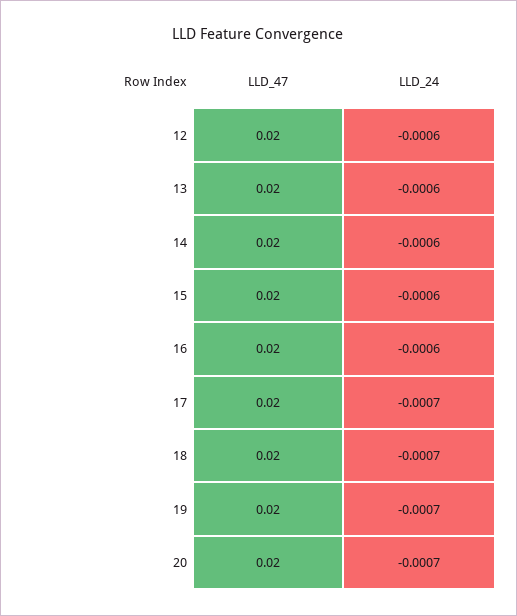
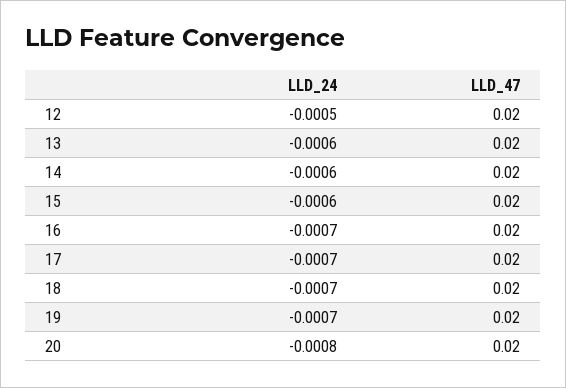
  {
    "LLD_47": {
      "12": 0.02,
      "13": 0.02,
      "14": 0.02,
      "15": 0.02,
      "16": 0.02,
      "17": 0.02,
      "18": 0.02,
      "19": 0.02,
      "20": 0.02
    },
    "LLD_24": {
-     "12": -0.0006,
+     "12": -0.0005,
      "13": -0.0006,
      "14": -0.0006,
      "15": -0.0006,
-     "16": -0.0006,
+     "16": -0.0007,
      "17": -0.0007,
      "18": -0.0007,
      "19": -0.0007,
-     "20": -0.0007
+     "20": -0.0008
    }
  }

